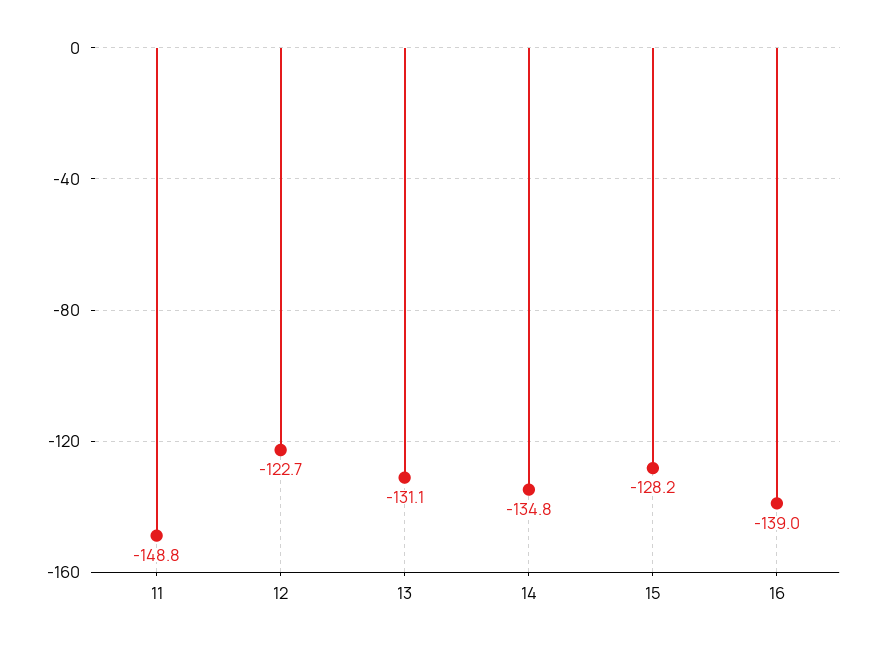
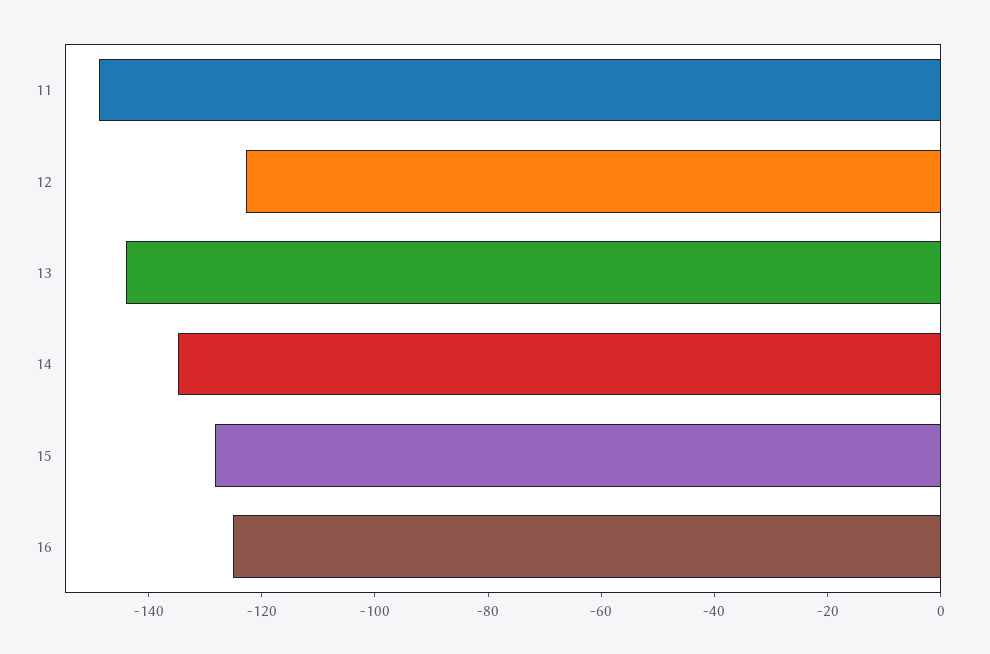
  {
    "11": -148.8,
    "12": -122.7,
-   "13": -131.1,
+   "13": -145,
    "14": -134.8,
    "15": -128.2,
-   "16": -139
+   "16": -125
  }

